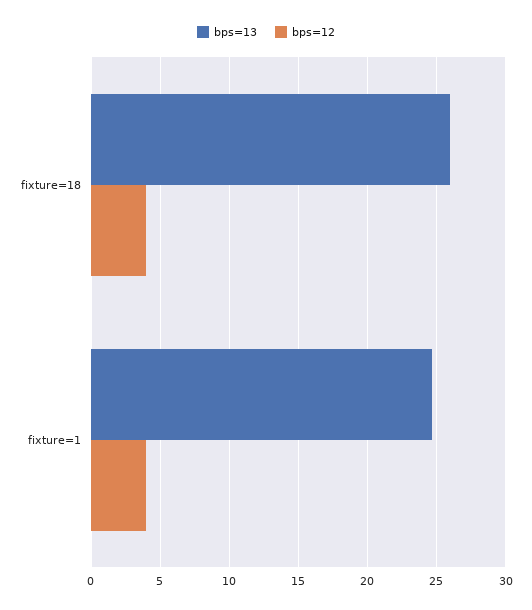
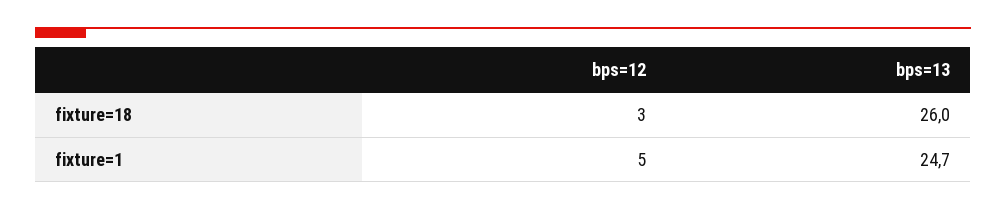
  {
    "bps=13": {
      "fixture=18": 26,
      "fixture=1": 24.7
    },
    "bps=12": {
-     "fixture=18": 4,
+     "fixture=18": 3,
-     "fixture=1": 4
+     "fixture=1": 5
    }
  }

